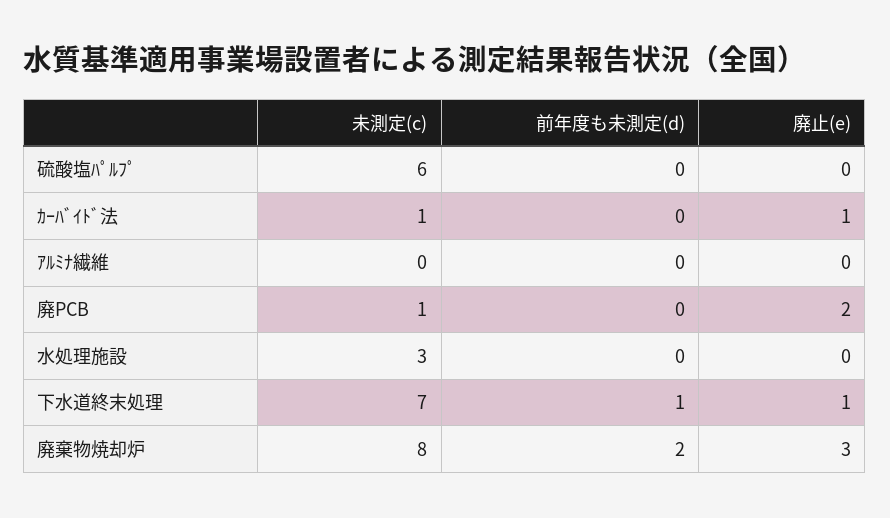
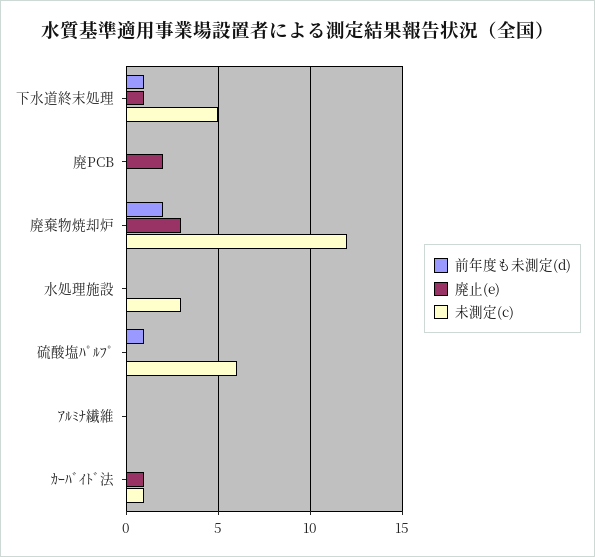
  {
    "未測定(c)": {
      "硫酸塩ﾊﾟﾙﾌﾟ": 6,
      "ｶｰﾊﾞｲﾄﾞ法": 1,
      "ｱﾙﾐﾅ繊維": 0,
-     "廃PCB": 1,
+     "廃PCB": 0,
      "水処理施設": 3,
-     "下水道終末処理": 7,
+     "下水道終末処理": 5,
-     "廃棄物焼却炉": 8
+     "廃棄物焼却炉": 12
    },
    "前年度も未測定(d)": {
-     "硫酸塩ﾊﾟﾙﾌﾟ": 0,
+     "硫酸塩ﾊﾟﾙﾌﾟ": 1,
      "ｶｰﾊﾞｲﾄﾞ法": 0,
      "ｱﾙﾐﾅ繊維": 0,
      "廃PCB": 0,
      "水処理施設": 0,
      "下水道終末処理": 1,
      "廃棄物焼却炉": 2
    },
    "廃止(e)": {
      "硫酸塩ﾊﾟﾙﾌﾟ": 0,
      "ｶｰﾊﾞｲﾄﾞ法": 1,
      "ｱﾙﾐﾅ繊維": 0,
      "廃PCB": 2,
      "水処理施設": 0,
      "下水道終末処理": 1,
      "廃棄物焼却炉": 3
    }
  }

